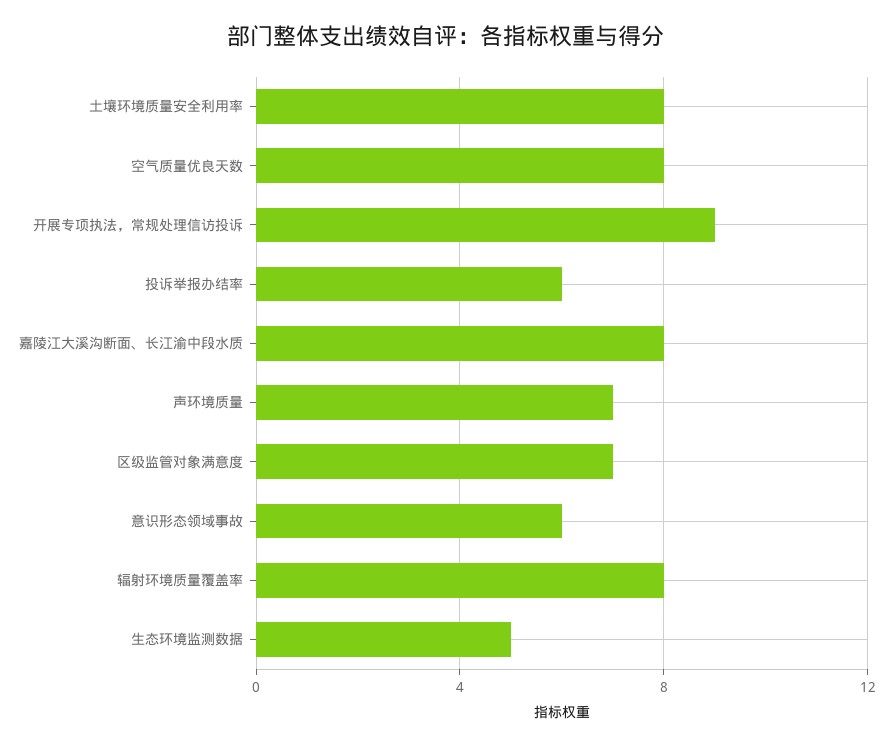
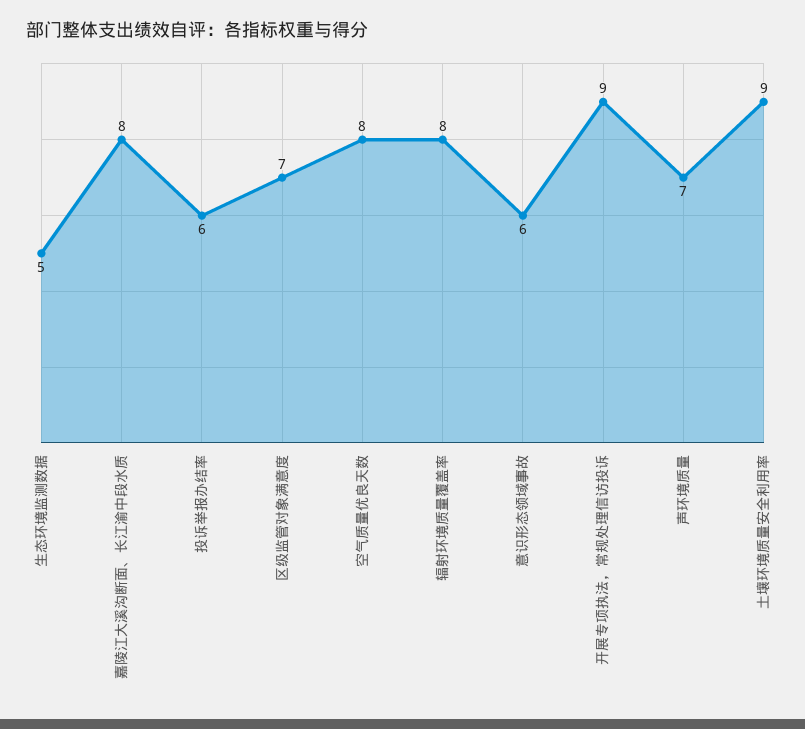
  {
-   "土壤环境质量安全利用率": 8,
+   "土壤环境质量安全利用率": 9,
    "空气质量优良天数": 8,
    "开展专项执法，常规处理信访投诉": 9,
    "投诉举报办结率": 6,
    "嘉陵江大溪沟断面、长江渝中段水质": 8,
    "声环境质量": 7,
    "区级监管对象满意度": 7,
    "意识形态领域事故": 6,
    "辐射环境质量覆盖率": 8,
    "生态环境监测数据": 5
  }

